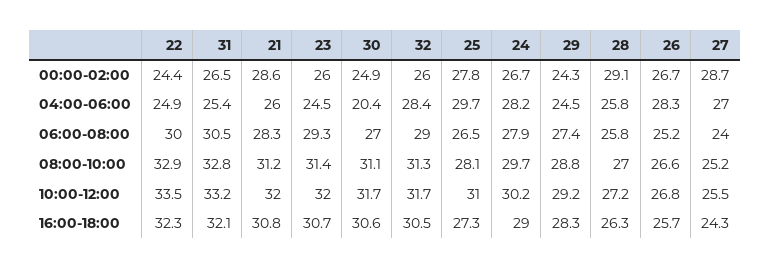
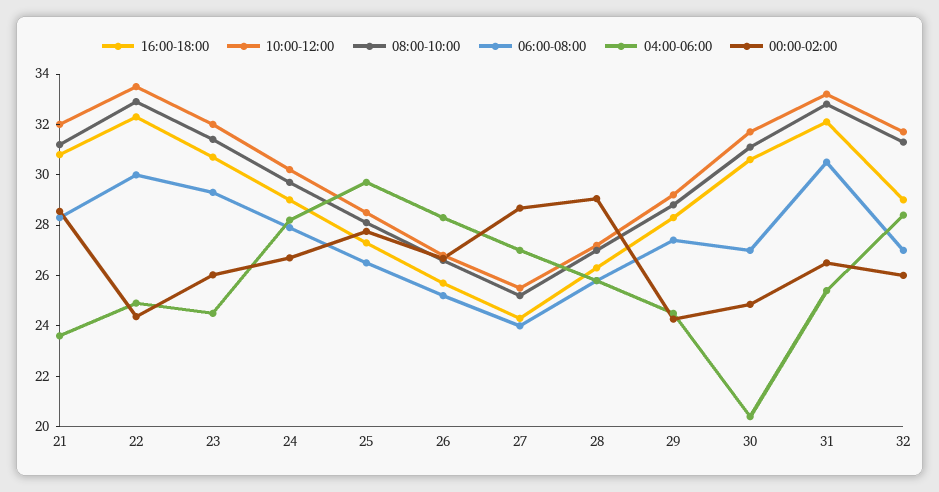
  {
    "00:00-02:00": {
      "22": 24.4,
      "31": 26.5,
      "21": 28.6,
      "23": 26,
      "30": 24.9,
      "32": 26,
      "25": 27.8,
      "24": 26.7,
      "29": 24.3,
      "28": 29.1,
      "26": 26.7,
      "27": 28.7
    },
    "04:00-06:00": {
      "22": 24.9,
      "31": 25.4,
-     "21": 26,
+     "21": 23.5,
      "23": 24.5,
      "30": 20.4,
      "32": 28.4,
      "25": 29.7,
      "24": 28.2,
      "29": 24.5,
      "28": 25.8,
      "26": 28.3,
      "27": 27
    },
    "06:00-08:00": {
      "22": 30,
      "31": 30.5,
      "21": 28.3,
      "23": 29.3,
      "30": 27,
-     "32": 29,
+     "32": 27,
      "25": 26.5,
      "24": 27.9,
      "29": 27.4,
      "28": 25.8,
      "26": 25.2,
      "27": 24
    },
    "08:00-10:00": {
      "22": 32.9,
      "31": 32.8,
      "21": 31.2,
      "23": 31.4,
      "30": 31.1,
      "32": 31.3,
      "25": 28.1,
      "24": 29.7,
      "29": 28.8,
      "28": 27,
      "26": 26.6,
      "27": 25.2
    },
    "10:00-12:00": {
      "22": 33.5,
      "31": 33.2,
      "21": 32,
      "23": 32,
      "30": 31.7,
      "32": 31.7,
-     "25": 31,
+     "25": 28.5,
      "24": 30.2,
      "29": 29.2,
      "28": 27.2,
      "26": 26.8,
      "27": 25.5
    },
    "16:00-18:00": {
      "22": 32.3,
      "31": 32.1,
      "21": 30.8,
      "23": 30.7,
      "30": 30.6,
-     "32": 30.5,
+     "32": 29,
      "25": 27.3,
      "24": 29,
      "29": 28.3,
      "28": 26.3,
      "26": 25.7,
      "27": 24.3
    }
  }

